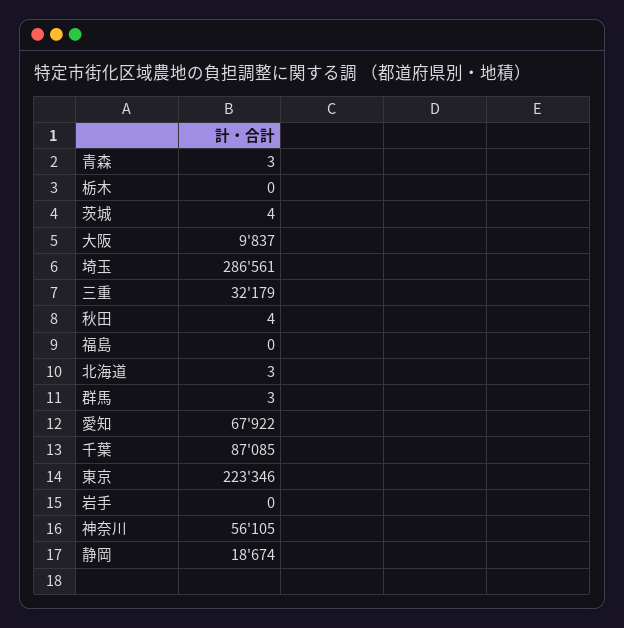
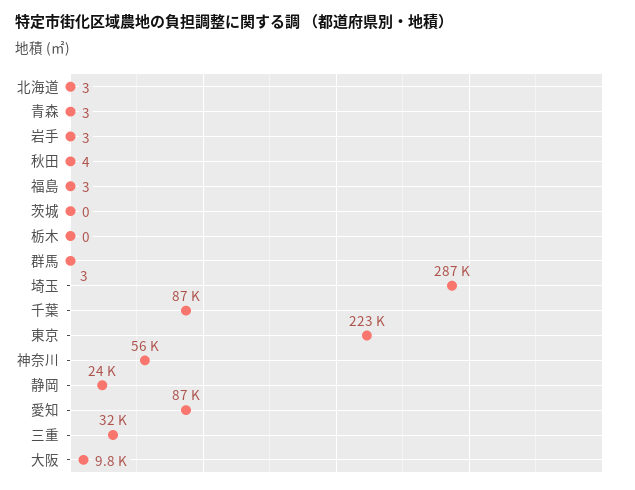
  {
    "青森": 3,
    "栃木": 0,
-   "茨城": 4,
+   "茨城": 0,
    "大阪": 9837,
    "埼玉": 286561,
    "三重": 32179,
    "秋田": 4,
-   "福島": 0,
+   "福島": 3,
    "北海道": 3,
    "群馬": 3,
-   "愛知": 67922,
+   "愛知": 87000,
    "千葉": 87085,
    "東京": 223346,
-   "岩手": 0,
+   "岩手": 3,
    "神奈川": 56105,
-   "静岡": 18674
+   "静岡": 24000
  }

